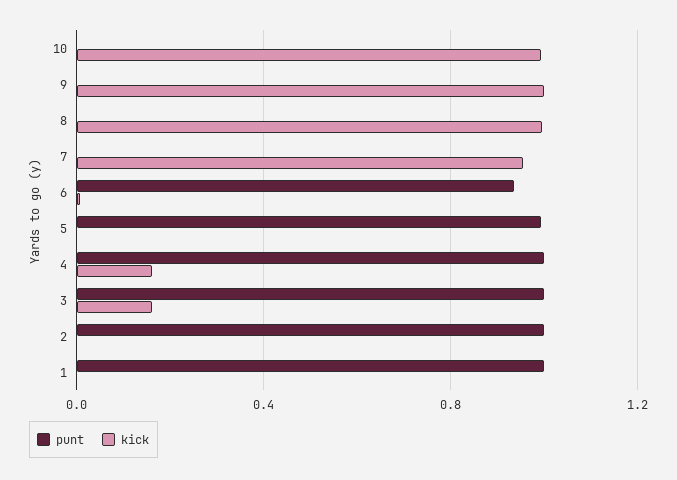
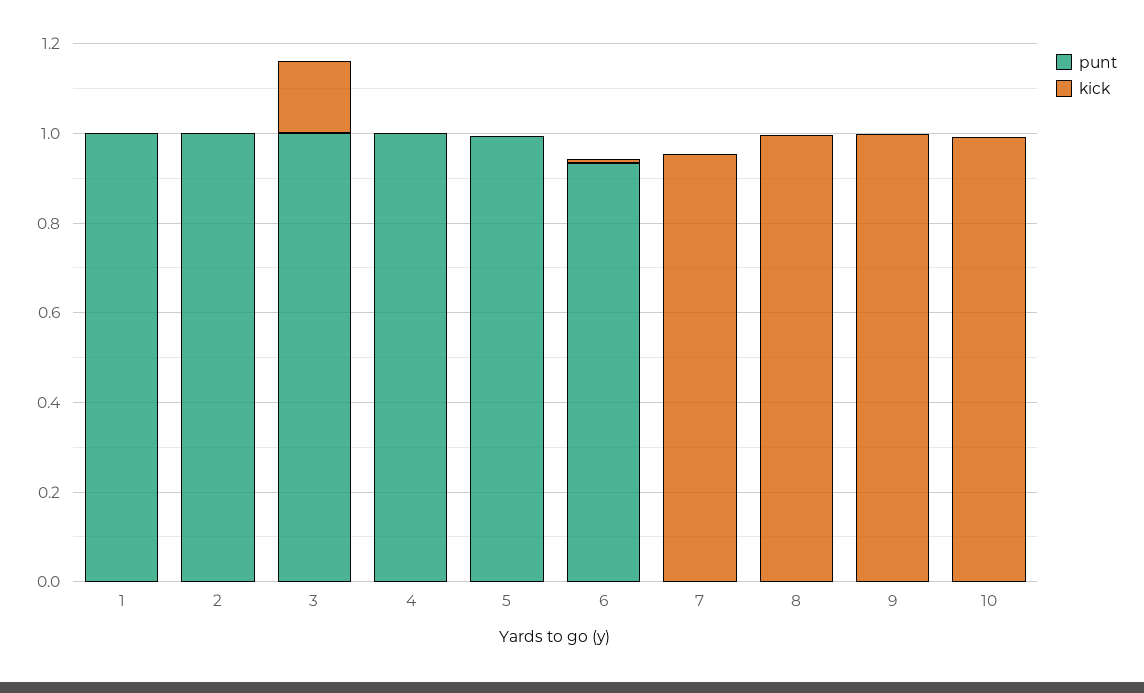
  {
    "punt": {
      "10": 0,
      "9": 0,
      "8": 0,
      "7": 0,
      "6": 0.95,
      "5": 1,
      "4": 1,
      "3": 1,
      "2": 1,
      "1": 1
    },
    "kick": {
      "10": 1,
      "9": 1,
      "8": 1,
      "7": 0.95,
      "6": 0,
      "5": 0,
-     "4": 0.15,
+     "4": 0,
      "3": 0.15,
      "2": 0,
      "1": 0
    }
  }

